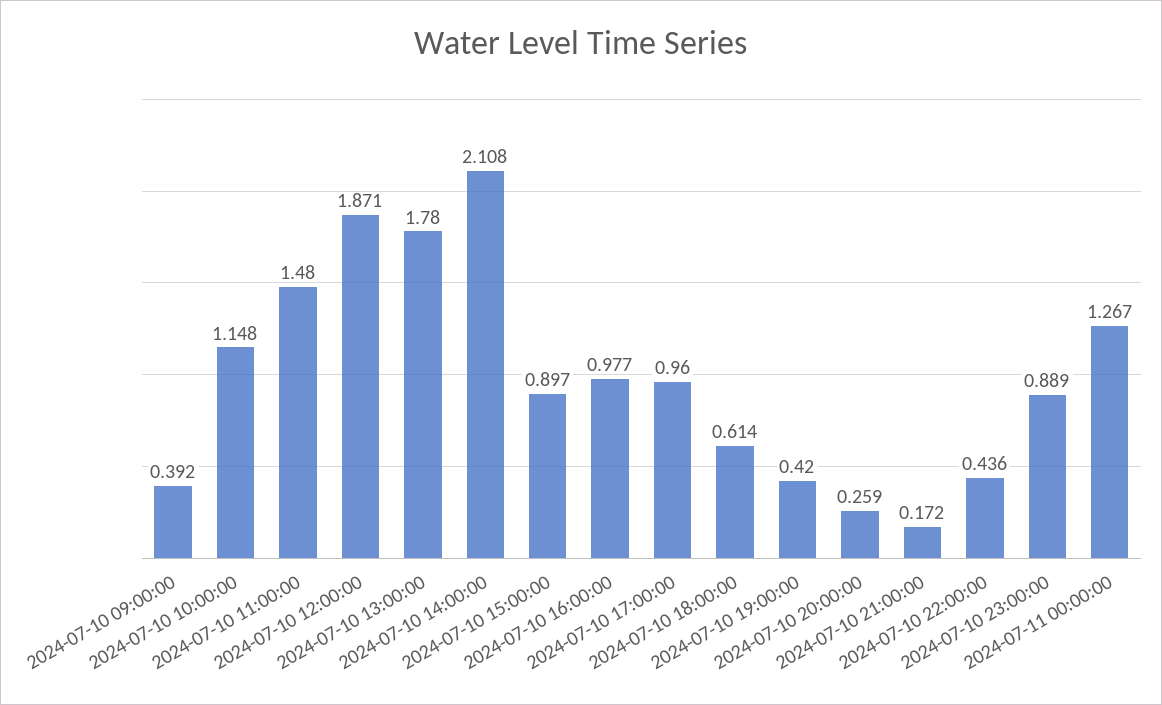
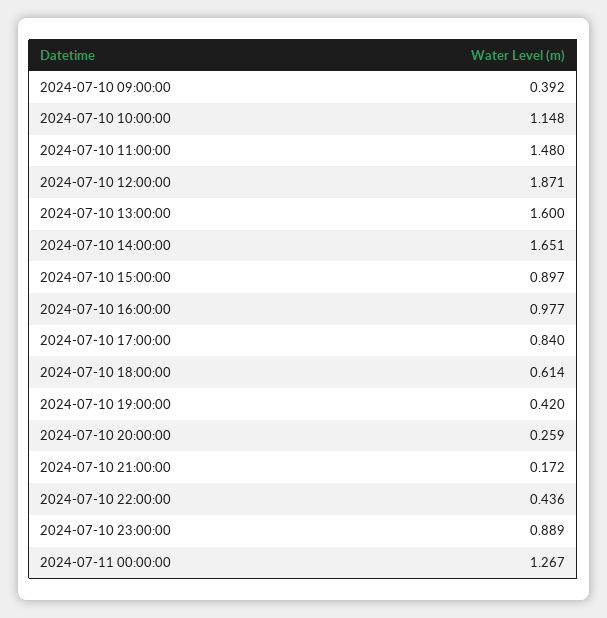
  {
    "2024-07-10 09:00:00": 0.392,
    "2024-07-10 10:00:00": 1.148,
    "2024-07-10 11:00:00": 1.48,
    "2024-07-10 12:00:00": 1.871,
-   "2024-07-10 13:00:00": 1.78,
+   "2024-07-10 13:00:00": 1.6,
-   "2024-07-10 14:00:00": 2.108,
+   "2024-07-10 14:00:00": 1.651,
    "2024-07-10 15:00:00": 0.897,
    "2024-07-10 16:00:00": 0.977,
-   "2024-07-10 17:00:00": 0.96,
+   "2024-07-10 17:00:00": 0.84,
    "2024-07-10 18:00:00": 0.614,
    "2024-07-10 19:00:00": 0.42,
    "2024-07-10 20:00:00": 0.259,
    "2024-07-10 21:00:00": 0.172,
    "2024-07-10 22:00:00": 0.436,
    "2024-07-10 23:00:00": 0.889,
    "2024-07-11 00:00:00": 1.267
  }

